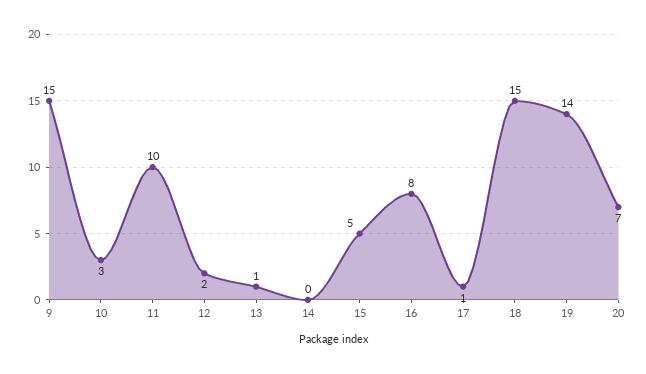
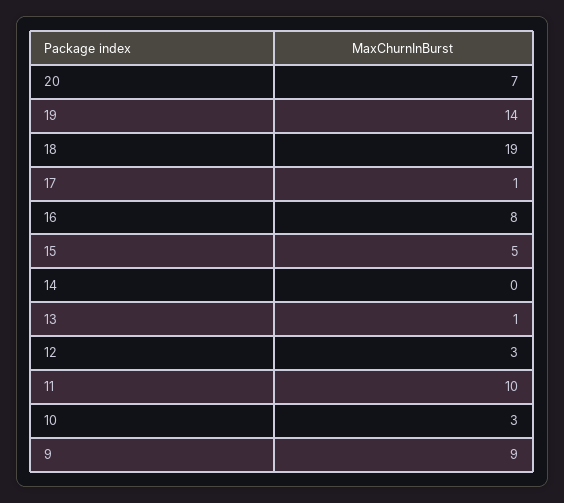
  {
-   "9": 15,
+   "9": 9,
    "10": 3,
    "11": 10,
-   "12": 2,
+   "12": 3,
    "13": 1,
    "14": 0,
    "15": 5,
    "16": 8,
    "17": 1,
-   "18": 15,
+   "18": 19,
    "19": 14,
    "20": 7
  }

